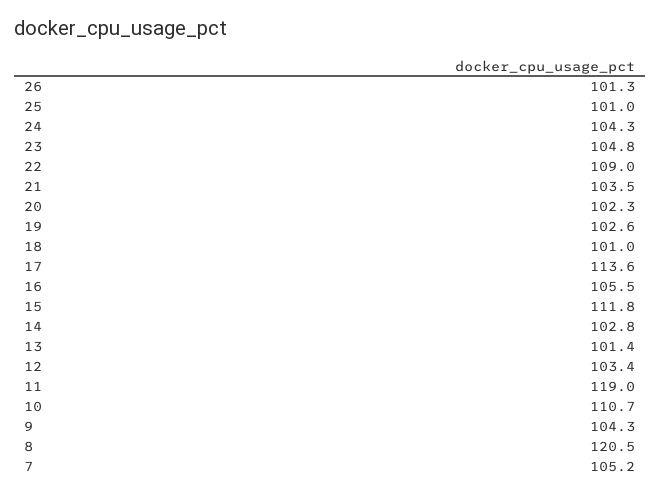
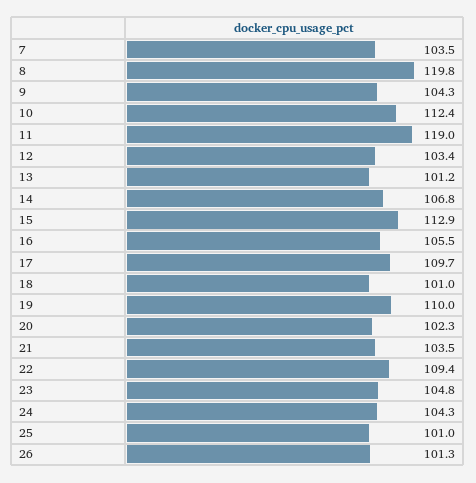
  {
    "26": 101.3,
    "25": 101,
    "24": 104.3,
    "23": 104.8,
-   "22": 109,
+   "22": 109.4,
    "21": 103.5,
    "20": 102.3,
-   "19": 102.6,
+   "19": 110,
    "18": 101,
-   "17": 113.6,
+   "17": 109.7,
    "16": 105.5,
-   "15": 111.8,
+   "15": 112.9,
-   "14": 102.8,
+   "14": 106.8,
-   "13": 101.4,
+   "13": 101.2,
    "12": 103.4,
    "11": 119,
-   "10": 110.7,
+   "10": 112.4,
    "9": 104.3,
-   "8": 120.5,
+   "8": 119.8,
-   "7": 105.2
+   "7": 103.5
  }

